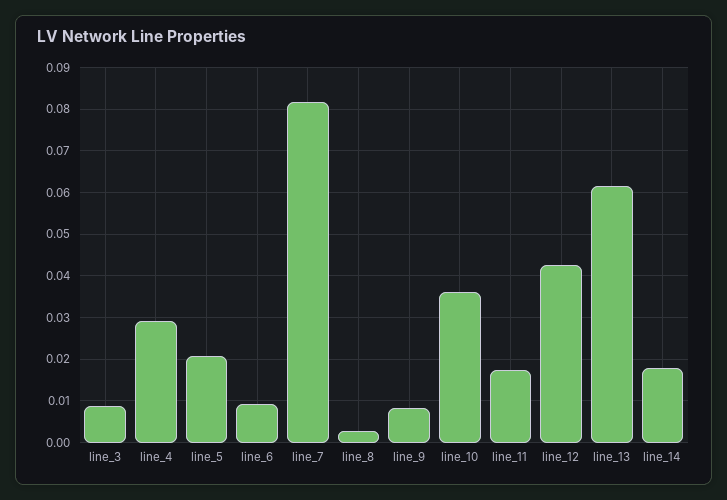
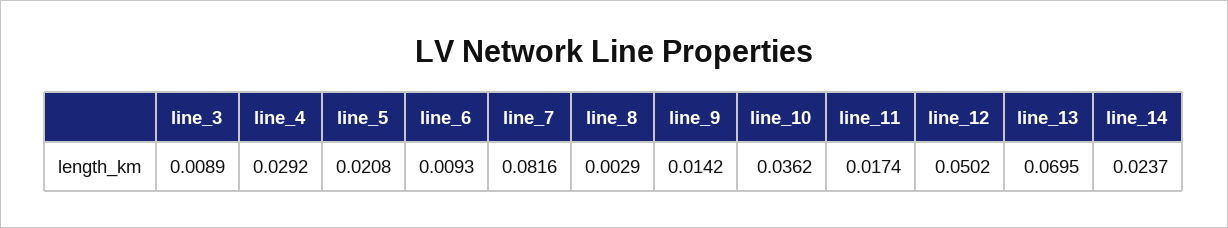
  {
    "line_3": 0.0089,
    "line_4": 0.0292,
    "line_5": 0.0208,
    "line_6": 0.0093,
    "line_7": 0.0816,
    "line_8": 0.0029,
-   "line_9": 0.008,
+   "line_9": 0.0142,
    "line_10": 0.0362,
    "line_11": 0.0174,
-   "line_12": 0.042,
+   "line_12": 0.0502,
-   "line_13": 0.062,
+   "line_13": 0.0695,
-   "line_14": 0.018
+   "line_14": 0.0237
  }

